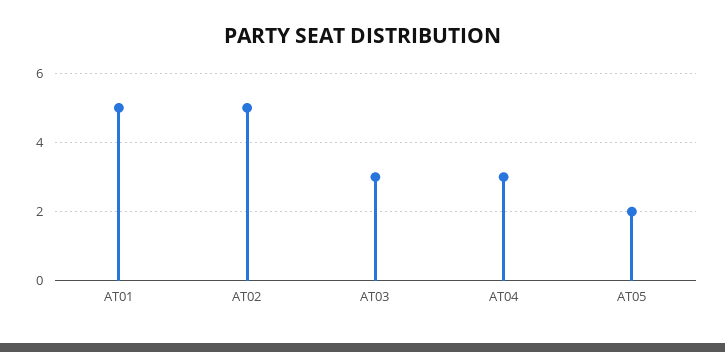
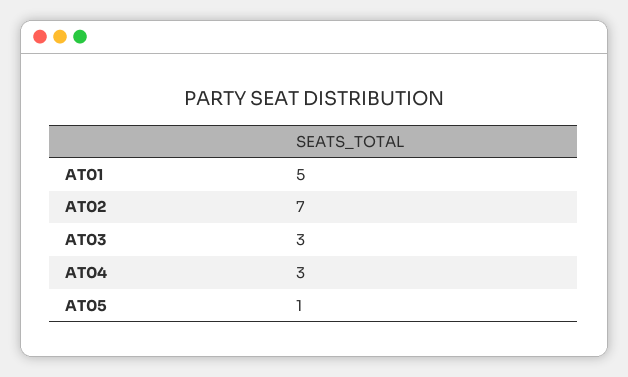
  {
    "AT01": 5,
-   "AT02": 5,
+   "AT02": 7,
    "AT03": 3,
    "AT04": 3,
-   "AT05": 2
+   "AT05": 1
  }

